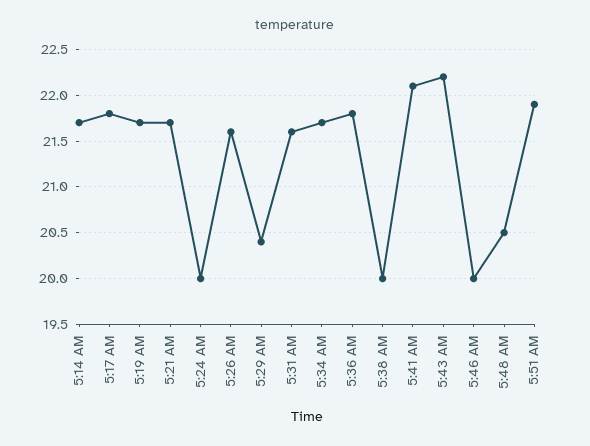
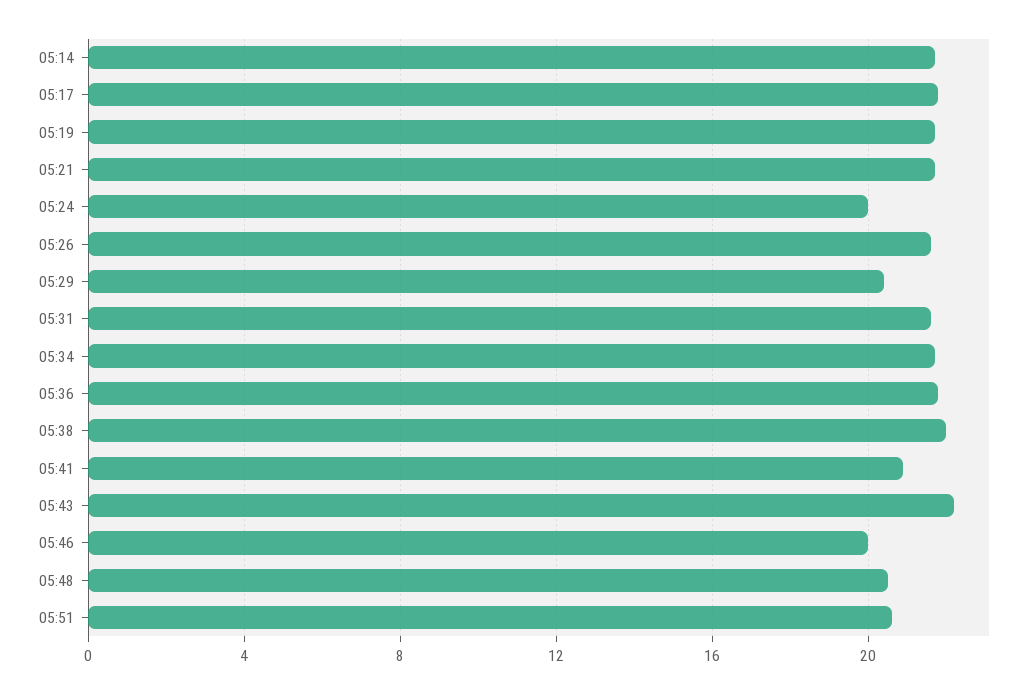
  {
    "5:14 AM": 21.7,
    "5:17 AM": 21.8,
    "5:19 AM": 21.7,
    "5:21 AM": 21.7,
    "5:24 AM": 20,
    "5:26 AM": 21.6,
    "5:29 AM": 20.4,
    "5:31 AM": 21.6,
    "5:34 AM": 21.7,
    "5:36 AM": 21.8,
-   "5:38 AM": 20,
+   "5:38 AM": 22,
-   "5:41 AM": 22.1,
+   "5:41 AM": 21,
    "5:43 AM": 22.2,
    "5:46 AM": 20,
    "5:48 AM": 20.5,
-   "5:51 AM": 21.9
+   "5:51 AM": 20.5
  }

